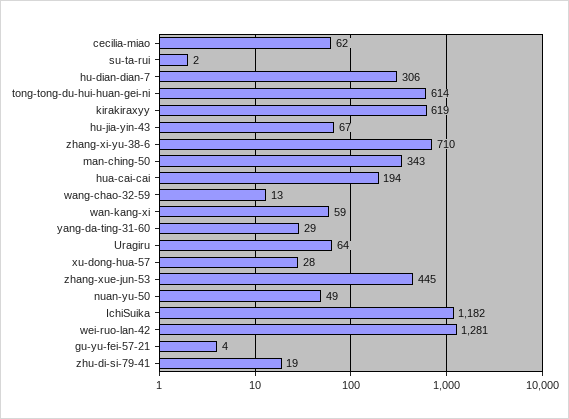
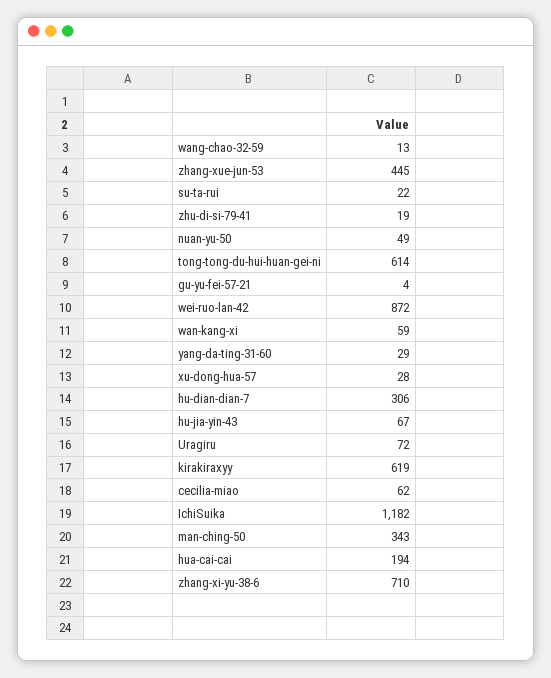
  {
    "cecilia-miao": 62,
-   "su-ta-rui": 2,
+   "su-ta-rui": 22,
    "hu-dian-dian-7": 306,
    "tong-tong-du-hui-huan-gei-ni": 614,
    "kirakiraxyy": 619,
    "hu-jia-yin-43": 67,
    "zhang-xi-yu-38-6": 710,
    "man-ching-50": 343,
    "hua-cai-cai": 194,
    "wang-chao-32-59": 13,
    "wan-kang-xi": 59,
    "yang-da-ting-31-60": 29,
-   "Uragiru": 64,
+   "Uragiru": 72,
    "xu-dong-hua-57": 28,
    "zhang-xue-jun-53": 445,
    "nuan-yu-50": 49,
    "IchiSuika": 1182,
-   "wei-ruo-lan-42": 1281,
+   "wei-ruo-lan-42": 872,
    "gu-yu-fei-57-21": 4,
    "zhu-di-si-79-41": 19
  }

